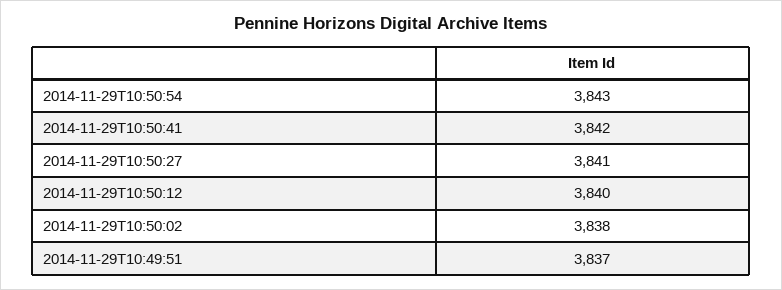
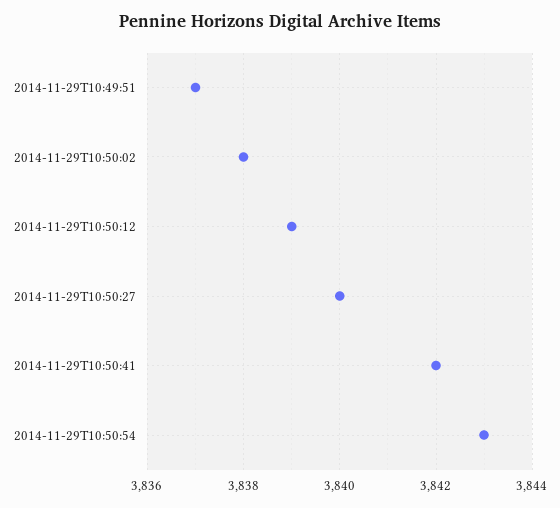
  {
    "2014-11-29T10:50:54": 3843,
    "2014-11-29T10:50:41": 3842,
-   "2014-11-29T10:50:27": 3841,
+   "2014-11-29T10:50:27": 3840,
-   "2014-11-29T10:50:12": 3840,
+   "2014-11-29T10:50:12": 3839,
    "2014-11-29T10:50:02": 3838,
    "2014-11-29T10:49:51": 3837
  }

